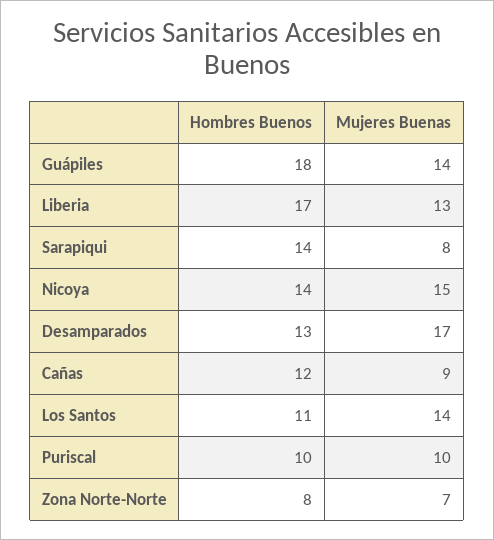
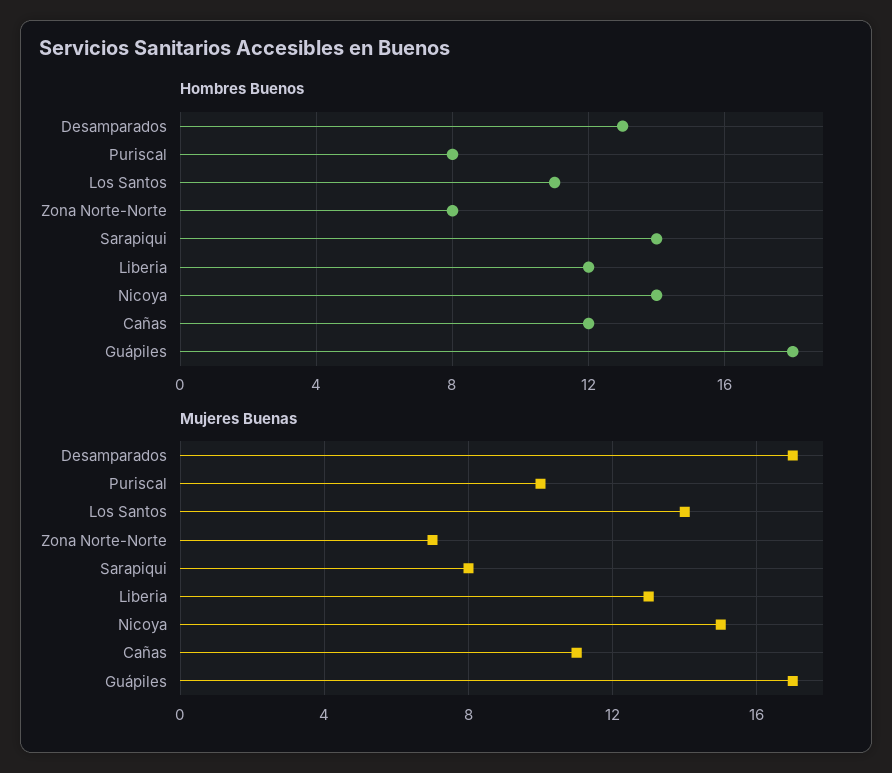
  {
    "Hombres Buenos": {
      "Guápiles": 18,
-     "Liberia": 17,
+     "Liberia": 12,
      "Sarapiqui": 14,
      "Nicoya": 14,
      "Desamparados": 13,
      "Cañas": 12,
      "Los Santos": 11,
-     "Puriscal": 10,
+     "Puriscal": 8,
      "Zona Norte-Norte": 8
    },
    "Mujeres Buenas": {
-     "Guápiles": 14,
+     "Guápiles": 17,
      "Liberia": 13,
      "Sarapiqui": 8,
      "Nicoya": 15,
      "Desamparados": 17,
-     "Cañas": 9,
+     "Cañas": 11,
      "Los Santos": 14,
      "Puriscal": 10,
      "Zona Norte-Norte": 7
    }
  }

